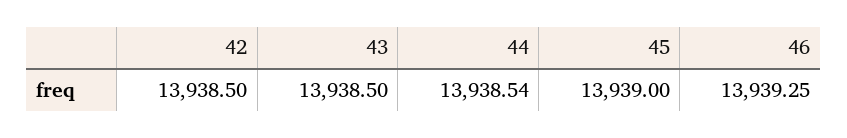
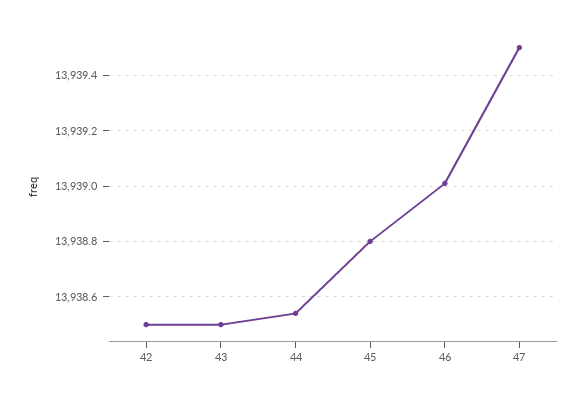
  {
    "42": 13938.5,
    "43": 13938.5,
    "44": 13938.54,
-   "45": 13939,
+   "45": 13938.8,
-   "46": 13939.25
+   "46": 13939,
+   "47": 13939.5
  }

